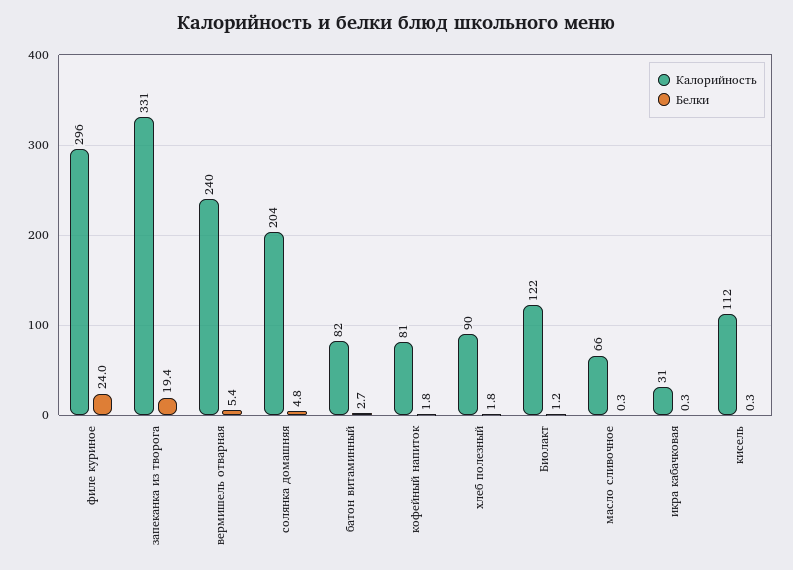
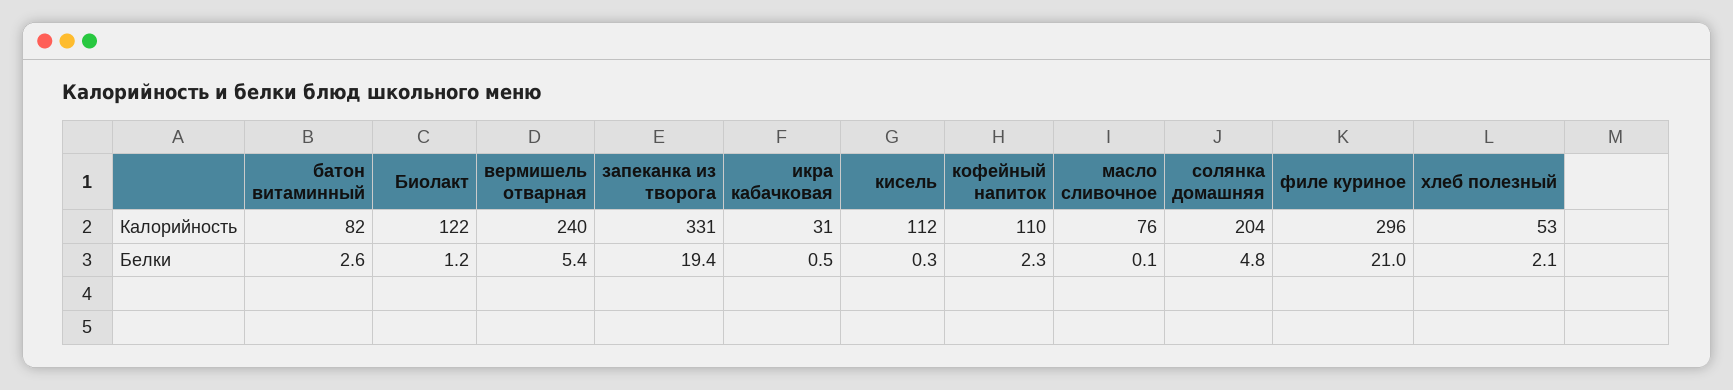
  {
    "Калорийность": {
      "филе куриное": 296,
      "запеканка из творога": 331,
      "вермишель отварная": 240,
      "солянка домашняя": 204,
      "батон витаминный": 82,
-     "кофейный напиток": 81,
+     "кофейный напиток": 110,
-     "хлеб полезный": 90,
+     "хлеб полезный": 53,
      "Биолакт": 122,
-     "масло сливочное": 66,
+     "масло сливочное": 76,
      "икра кабачковая": 31,
      "кисель": 112
    },
    "Белки": {
-     "филе куриное": 24,
+     "филе куриное": 21,
      "запеканка из творога": 19.4,
      "вермишель отварная": 5.4,
      "солянка домашняя": 4.8,
-     "батон витаминный": 2.7,
+     "батон витаминный": 2.6,
-     "кофейный напиток": 1.8,
+     "кофейный напиток": 2.3,
-     "хлеб полезный": 1.8,
+     "хлеб полезный": 2.1,
      "Биолакт": 1.2,
-     "масло сливочное": 0.3,
+     "масло сливочное": 0.1,
-     "икра кабачковая": 0.3,
+     "икра кабачковая": 0.5,
      "кисель": 0.3
    }
  }

